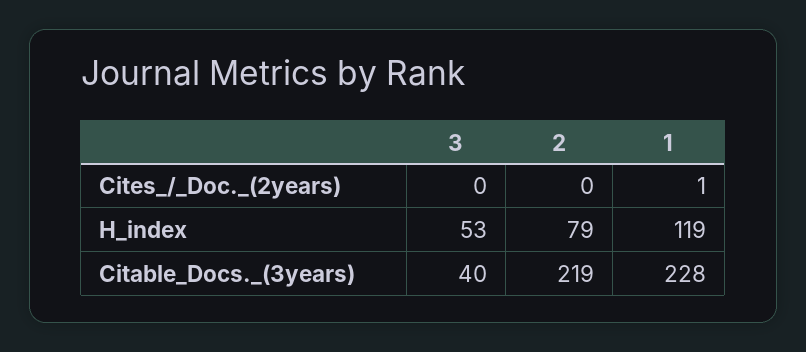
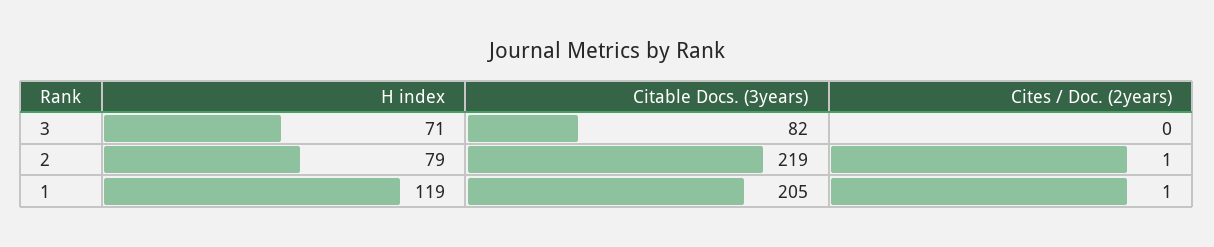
  {
    "3": {
      "Cites_/_Doc._(2years)": 0,
-     "H_index": 53,
+     "H_index": 71,
-     "Citable_Docs._(3years)": 40
+     "Citable_Docs._(3years)": 82
    },
    "2": {
-     "Cites_/_Doc._(2years)": 0,
+     "Cites_/_Doc._(2years)": 1,
      "H_index": 79,
      "Citable_Docs._(3years)": 219
    },
    "1": {
      "Cites_/_Doc._(2years)": 1,
      "H_index": 119,
-     "Citable_Docs._(3years)": 228
+     "Citable_Docs._(3years)": 205
    }
  }

